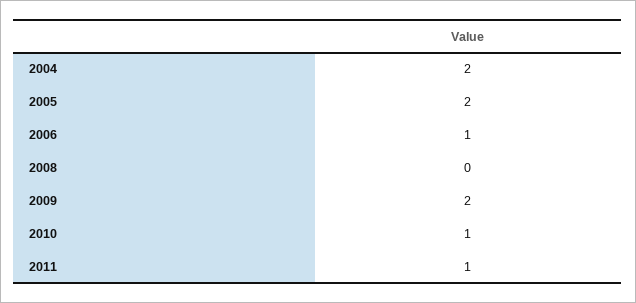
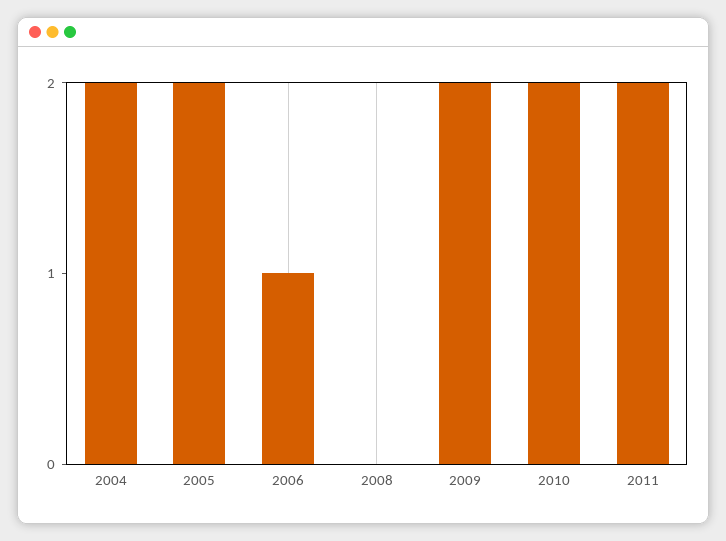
  {
    "2004": 2,
    "2005": 2,
    "2006": 1,
    "2008": 0,
    "2009": 2,
-   "2010": 1,
+   "2010": 2,
-   "2011": 1
+   "2011": 2
  }

